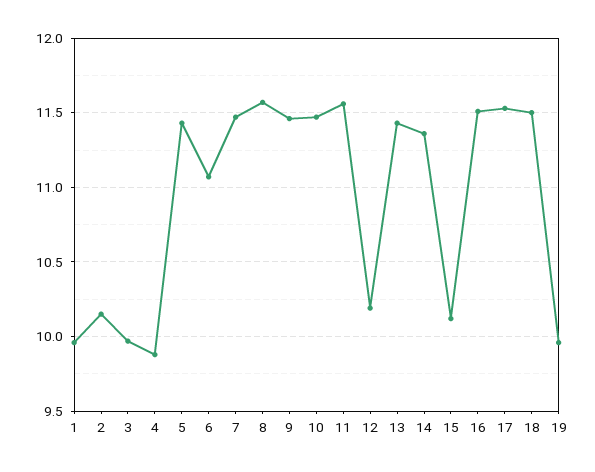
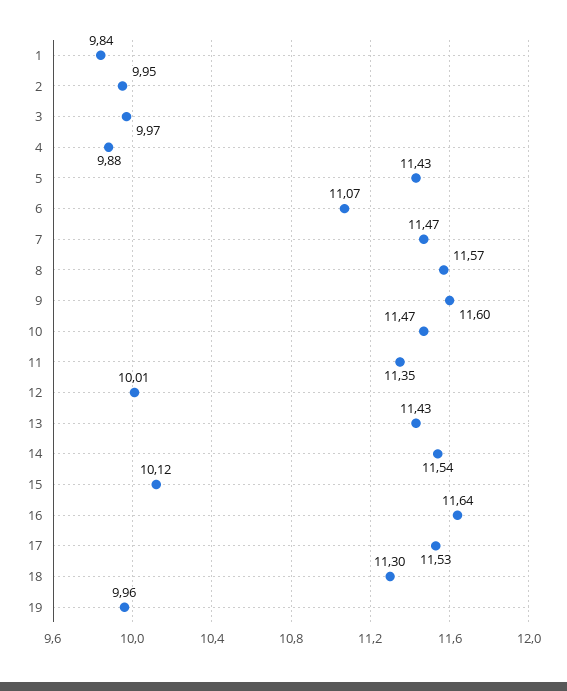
  {
-   "1": 9.95,
+   "1": 9.84,
-   "2": 10.15,
+   "2": 9.95,
    "3": 9.97,
    "4": 9.88,
    "5": 11.43,
    "6": 11.07,
    "7": 11.47,
    "8": 11.57,
-   "9": 11.45,
+   "9": 11.6,
    "10": 11.47,
-   "11": 11.55,
+   "11": 11.35,
-   "12": 10.2,
+   "12": 10.01,
    "13": 11.43,
-   "14": 11.35,
+   "14": 11.54,
    "15": 10.12,
-   "16": 11.5,
+   "16": 11.64,
    "17": 11.53,
-   "18": 11.5,
+   "18": 11.3,
    "19": 9.96
  }

